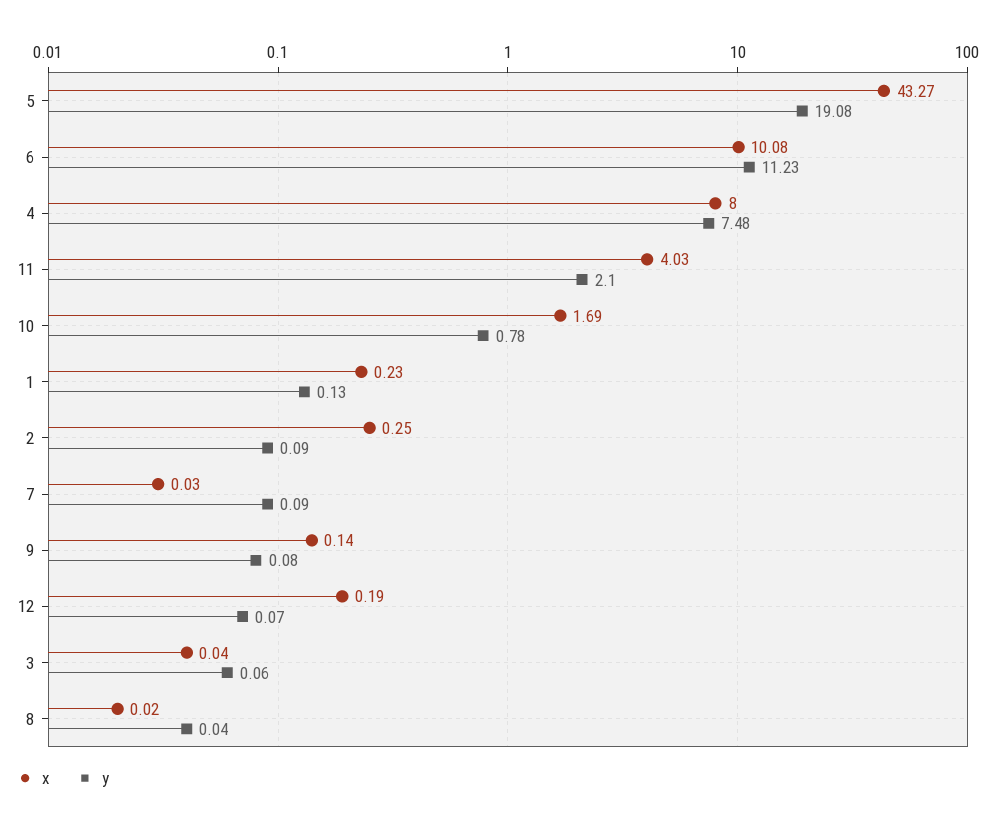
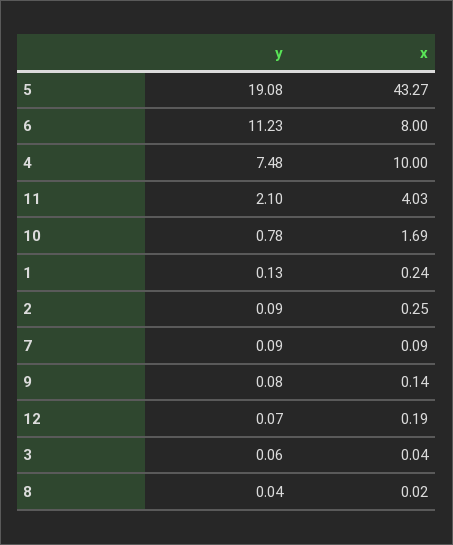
  {
    "x": {
      "5": 43.27,
-     "6": 10.08,
+     "6": 8,
-     "4": 8,
+     "4": 10,
      "11": 4.03,
      "10": 1.69,
-     "1": 0.23,
+     "1": 0.24,
      "2": 0.25,
-     "7": 0.03,
+     "7": 0.09,
      "9": 0.14,
      "12": 0.19,
      "3": 0.04,
      "8": 0.02
    },
    "y": {
      "5": 19.08,
      "6": 11.23,
      "4": 7.48,
      "11": 2.1,
      "10": 0.78,
      "1": 0.13,
      "2": 0.09,
      "7": 0.09,
      "9": 0.08,
      "12": 0.07,
      "3": 0.06,
      "8": 0.04
    }
  }

